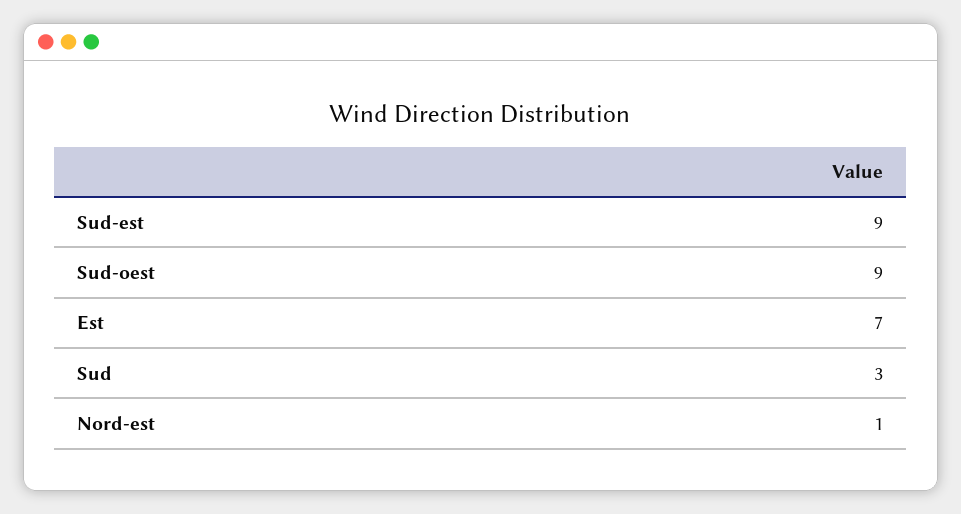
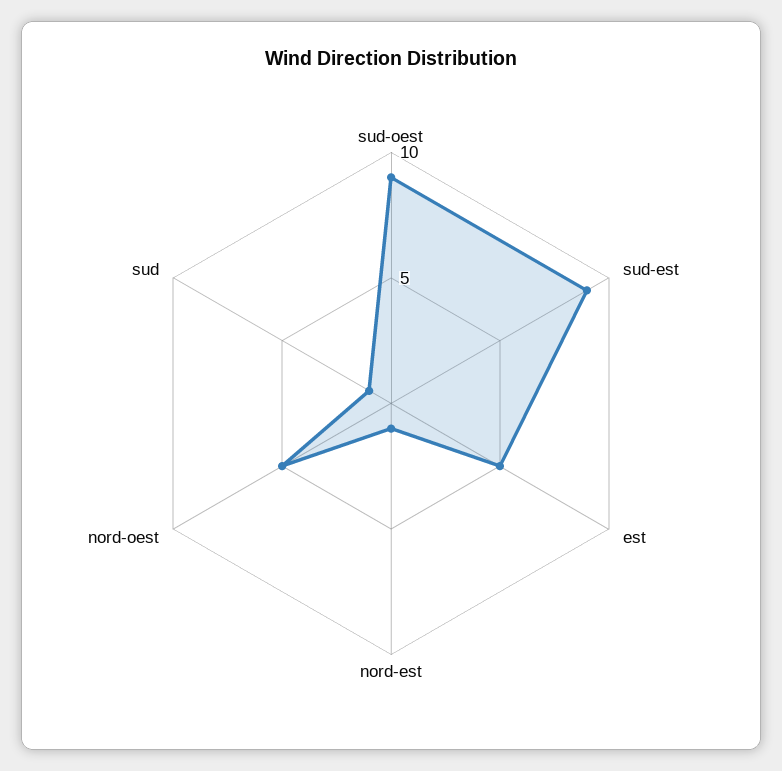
  {
    "Sud-est": 9,
    "Sud-oest": 9,
-   "Est": 7,
+   "Est": 5,
-   "Sud": 3,
+   "Sud": 1,
-   "Nord-est": 1
+   "Nord-est": 1,
+   "nord-oest": 5
  }

